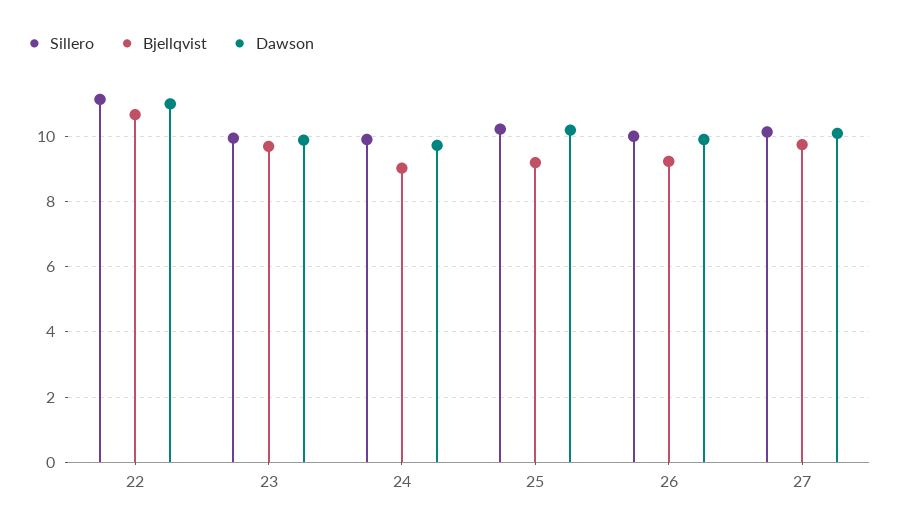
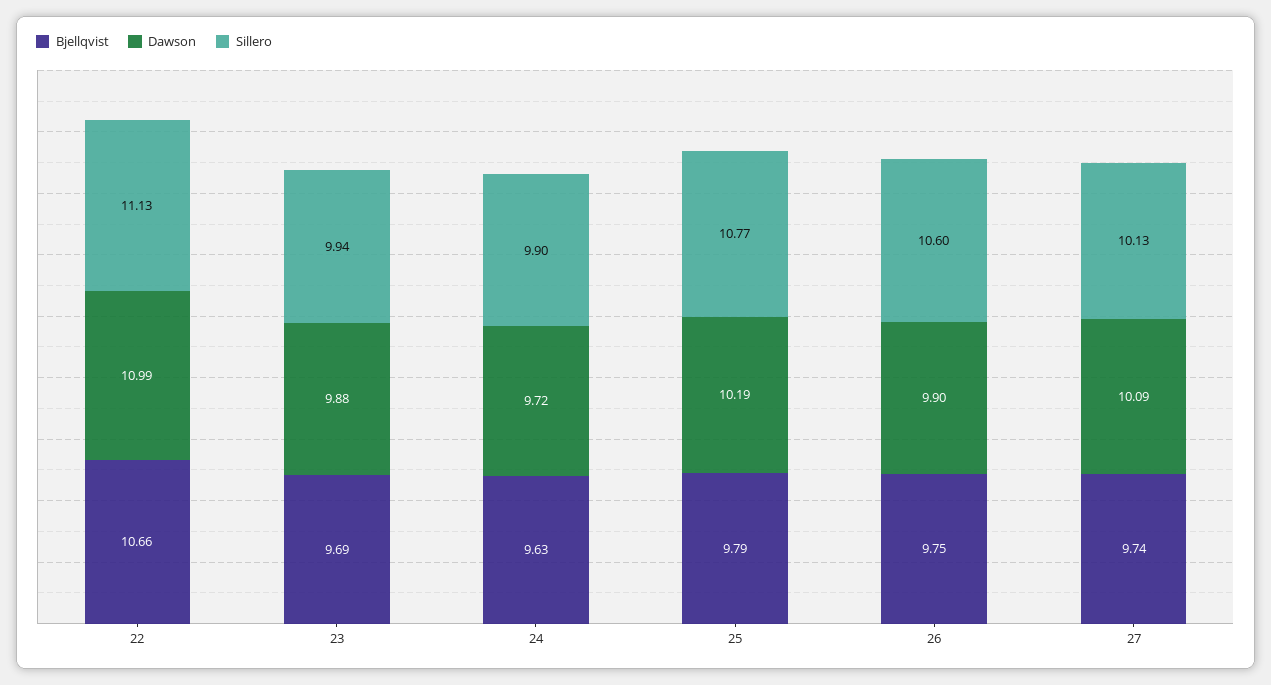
  {
    "Sillero": {
      "22": 11.13,
      "23": 9.94,
      "24": 9.9,
-     "25": 10.2,
+     "25": 10.77,
-     "26": 10,
+     "26": 10.6,
      "27": 10.13
    },
    "Bjellqvist": {
      "22": 10.66,
      "23": 9.69,
-     "24": 9,
+     "24": 9.63,
-     "25": 9.2,
+     "25": 9.79,
-     "26": 9.2,
+     "26": 9.75,
      "27": 9.74
    },
    "Dawson": {
      "22": 10.99,
      "23": 9.88,
      "24": 9.72,
      "25": 10.19,
      "26": 9.9,
      "27": 10.09
    }
  }

